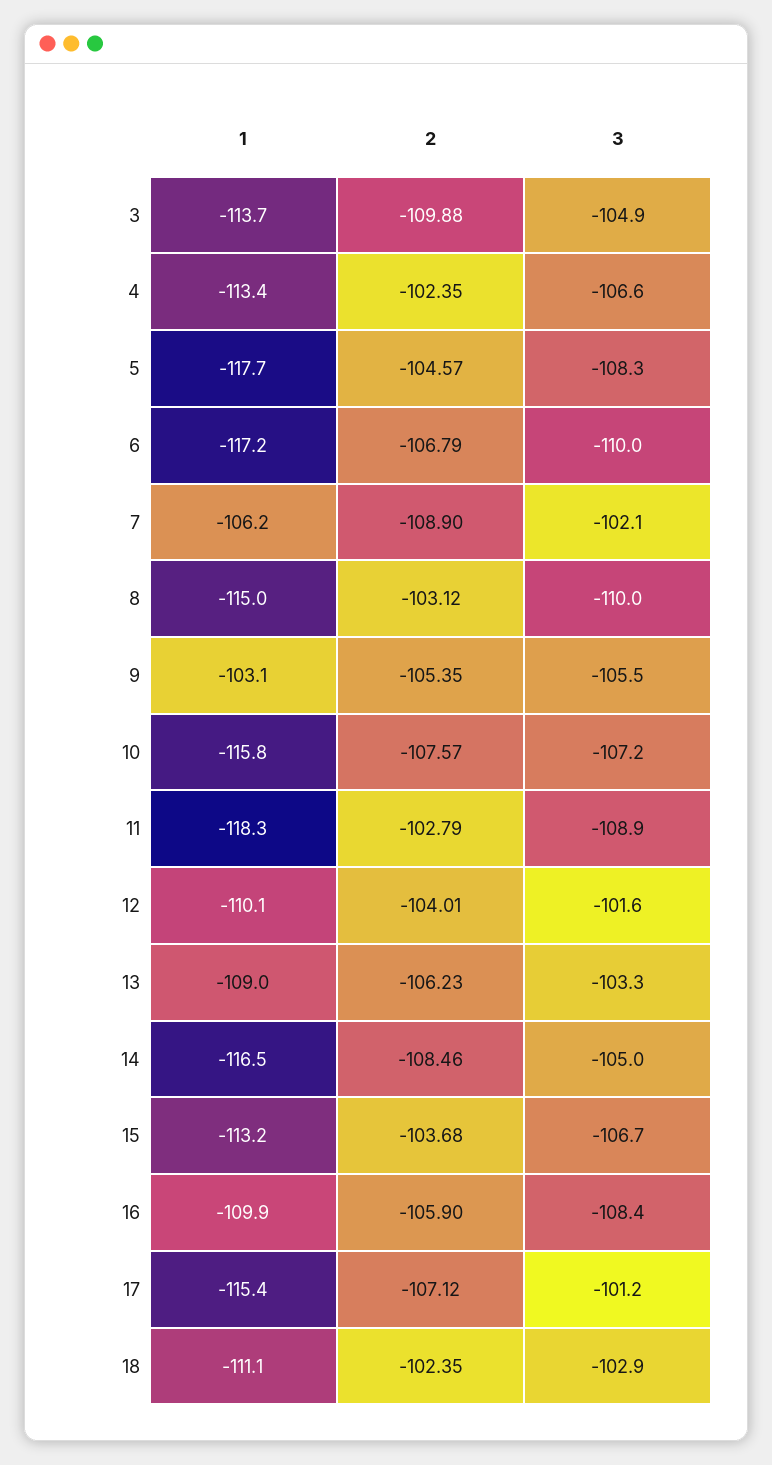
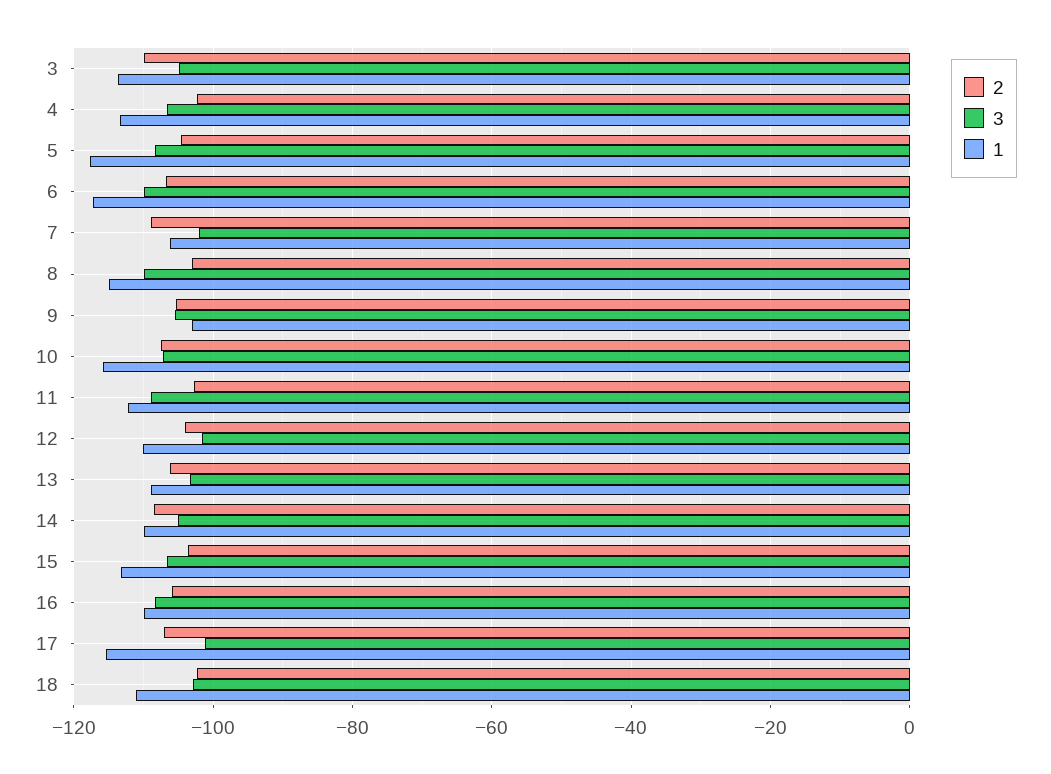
  {
    "1": {
      "3": -113.7,
      "4": -113.4,
      "5": -117.7,
      "6": -117.2,
      "7": -106.2,
      "8": -115,
      "9": -103.1,
      "10": -115.8,
-     "11": -118.3,
+     "11": -112,
      "12": -110.1,
      "13": -109,
-     "14": -116.5,
+     "14": -110,
      "15": -113.2,
      "16": -109.9,
      "17": -115.4,
      "18": -111.1
    },
    "2": {
      "3": -109.88,
      "4": -102.35,
      "5": -104.57,
      "6": -106.79,
      "7": -108.9,
      "8": -103.12,
      "9": -105.35,
      "10": -107.57,
      "11": -102.79,
      "12": -104.01,
      "13": -106.23,
      "14": -108.46,
      "15": -103.68,
      "16": -105.9,
      "17": -107.12,
      "18": -102.35
    },
    "3": {
      "3": -104.9,
      "4": -106.6,
      "5": -108.3,
      "6": -110,
      "7": -102.1,
      "8": -110,
      "9": -105.5,
      "10": -107.2,
      "11": -108.9,
      "12": -101.6,
      "13": -103.3,
      "14": -105,
      "15": -106.7,
      "16": -108.4,
      "17": -101.2,
      "18": -102.9
    }
  }

